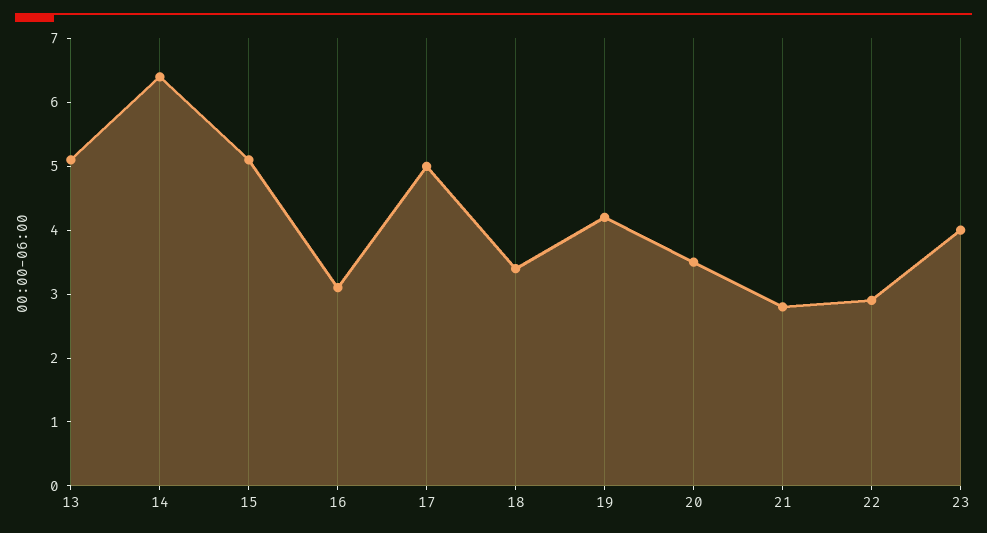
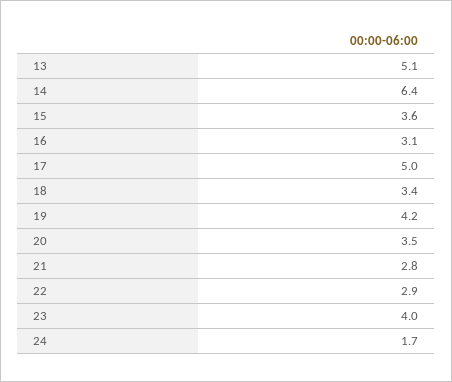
  {
    "13": 5.1,
    "14": 6.4,
-   "15": 5,
+   "15": 3.6,
    "16": 3.1,
    "17": 5,
    "18": 3.4,
    "19": 4.2,
    "20": 3.5,
    "21": 2.8,
    "22": 2.9,
-   "23": 4
+   "23": 4,
+   "24": 1.7
  }

